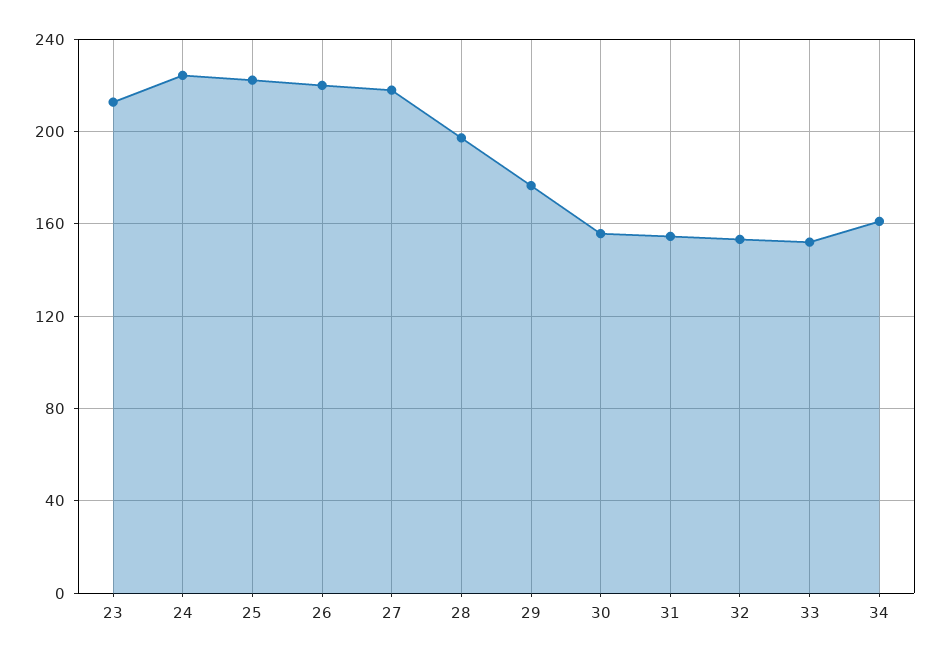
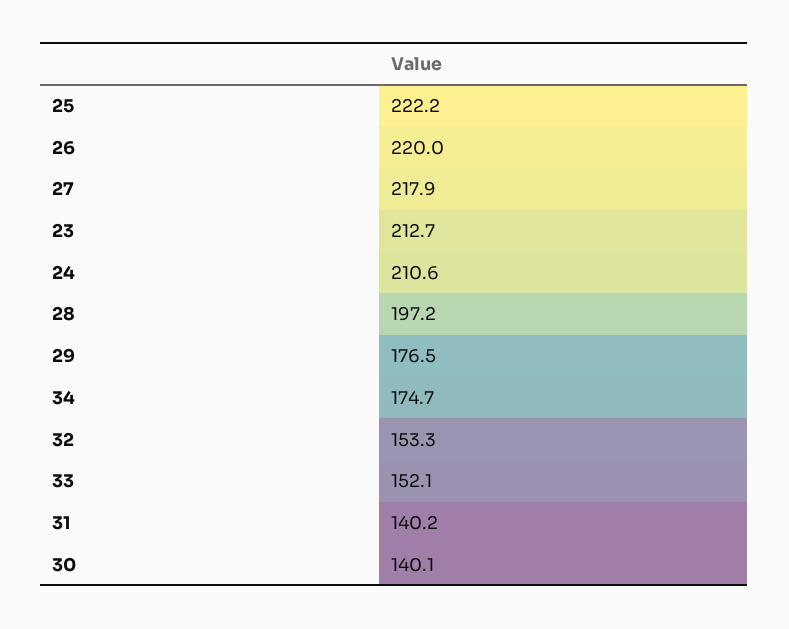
  {
    "23": 212.7,
-   "24": 225,
+   "24": 210.6,
    "25": 222.2,
    "26": 220,
    "27": 217.9,
    "28": 197.2,
    "29": 176.5,
-   "30": 155,
+   "30": 140.1,
-   "31": 155,
+   "31": 140.2,
    "32": 153.3,
    "33": 152.1,
-   "34": 160
+   "34": 174.7
  }

